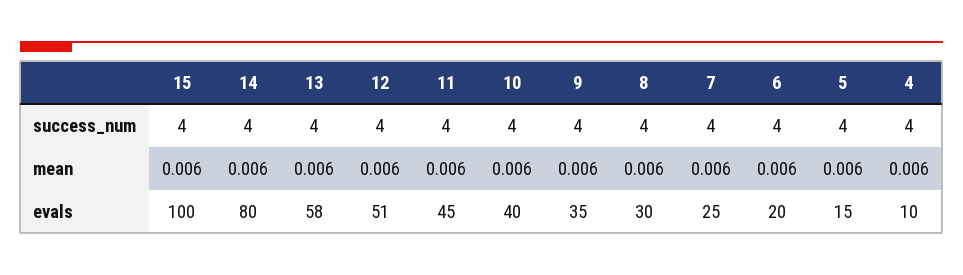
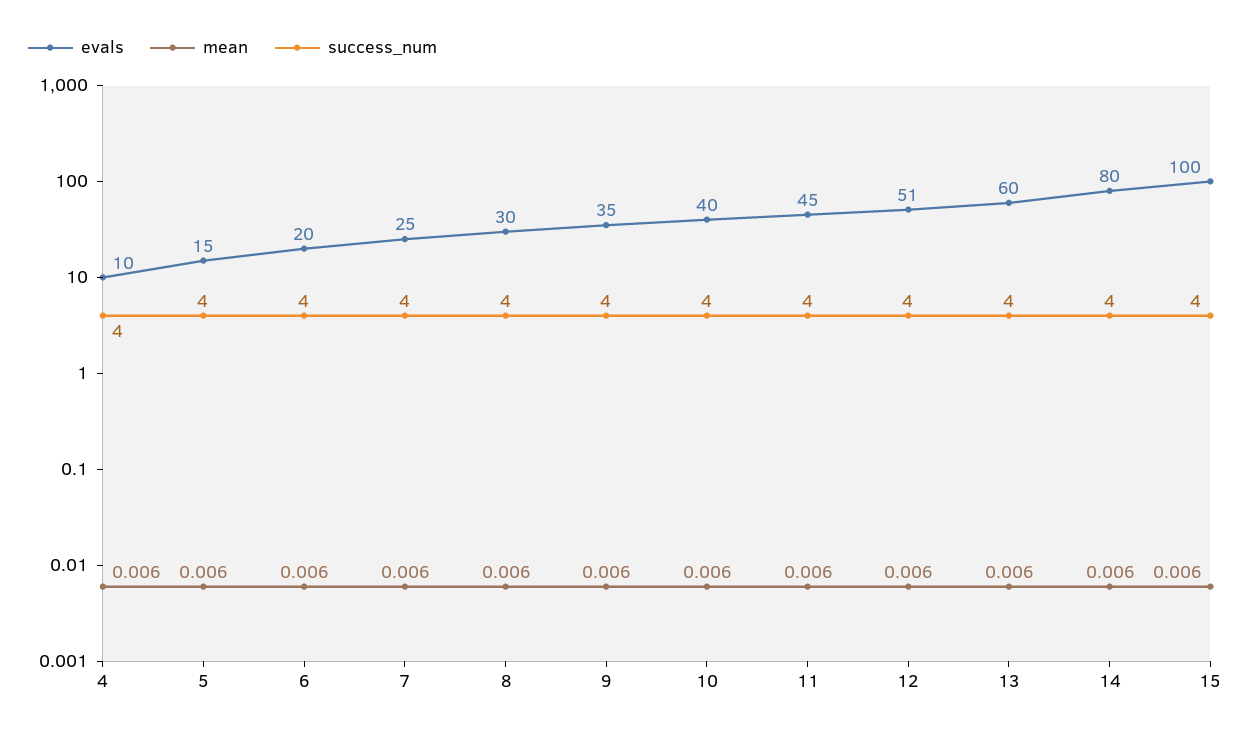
  {
    "success_num": {
      "15": 4,
      "14": 4,
      "13": 4,
      "12": 4,
      "11": 4,
      "10": 4,
      "9": 4,
      "8": 4,
      "7": 4,
      "6": 4,
      "5": 4,
      "4": 4
    },
    "mean": {
      "15": 0.006,
      "14": 0.006,
      "13": 0.006,
      "12": 0.006,
      "11": 0.006,
      "10": 0.006,
      "9": 0.006,
      "8": 0.006,
      "7": 0.006,
      "6": 0.006,
      "5": 0.006,
      "4": 0.006
    },
    "evals": {
      "15": 100,
      "14": 80,
-     "13": 58,
+     "13": 60,
      "12": 51,
      "11": 45,
      "10": 40,
      "9": 35,
      "8": 30,
      "7": 25,
      "6": 20,
      "5": 15,
      "4": 10
    }
  }

